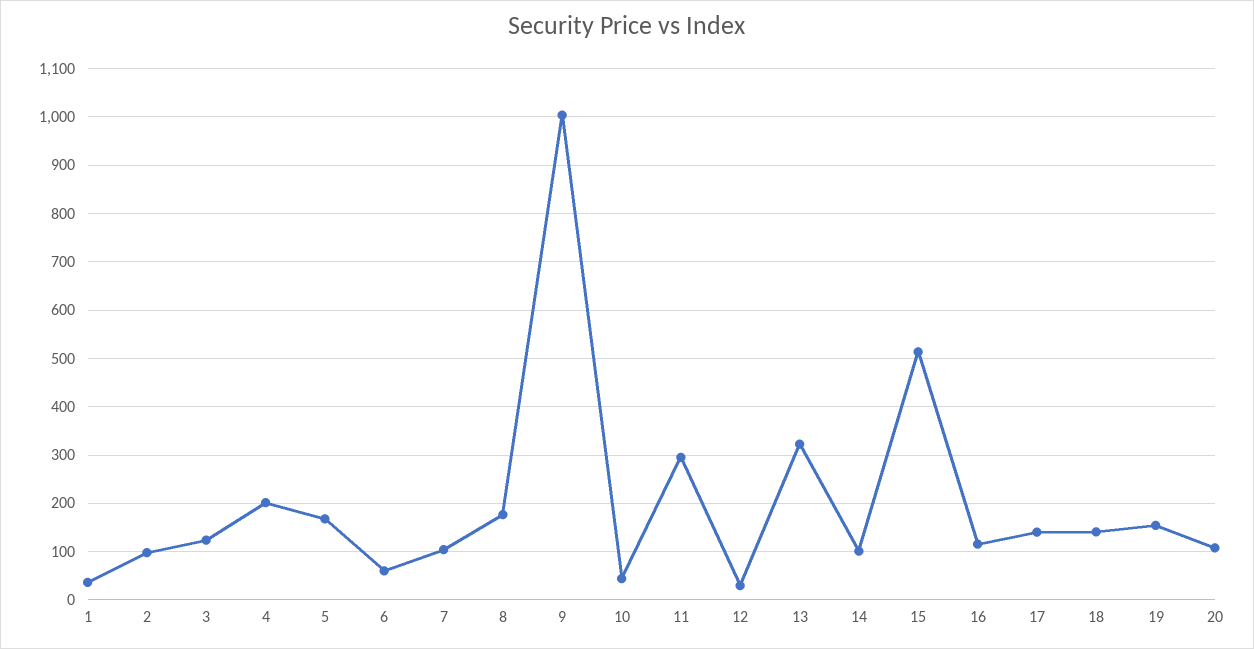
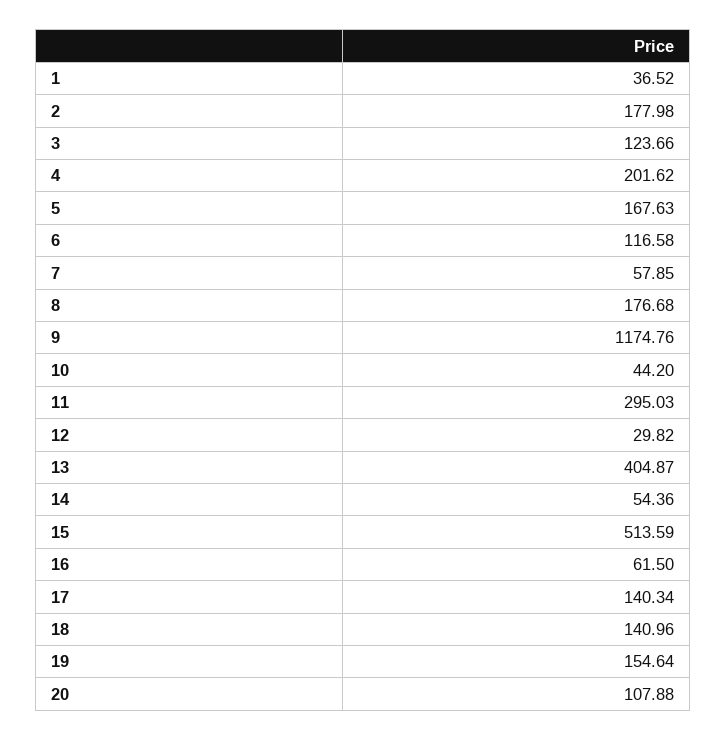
  {
    "1": 36.52,
-   "2": 100,
+   "2": 177.98,
    "3": 123.66,
    "4": 201.62,
    "5": 167.63,
-   "6": 60,
+   "6": 116.58,
-   "7": 100,
+   "7": 57.85,
    "8": 176.68,
-   "9": 1000,
+   "9": 1174.76,
    "10": 44.2,
    "11": 295.03,
    "12": 29.82,
-   "13": 320,
+   "13": 404.87,
-   "14": 100,
+   "14": 54.36,
    "15": 513.59,
-   "16": 120,
+   "16": 61.5,
    "17": 140.34,
    "18": 140.96,
    "19": 154.64,
    "20": 107.88
  }

